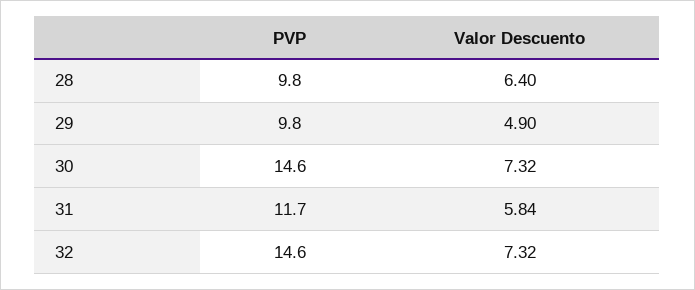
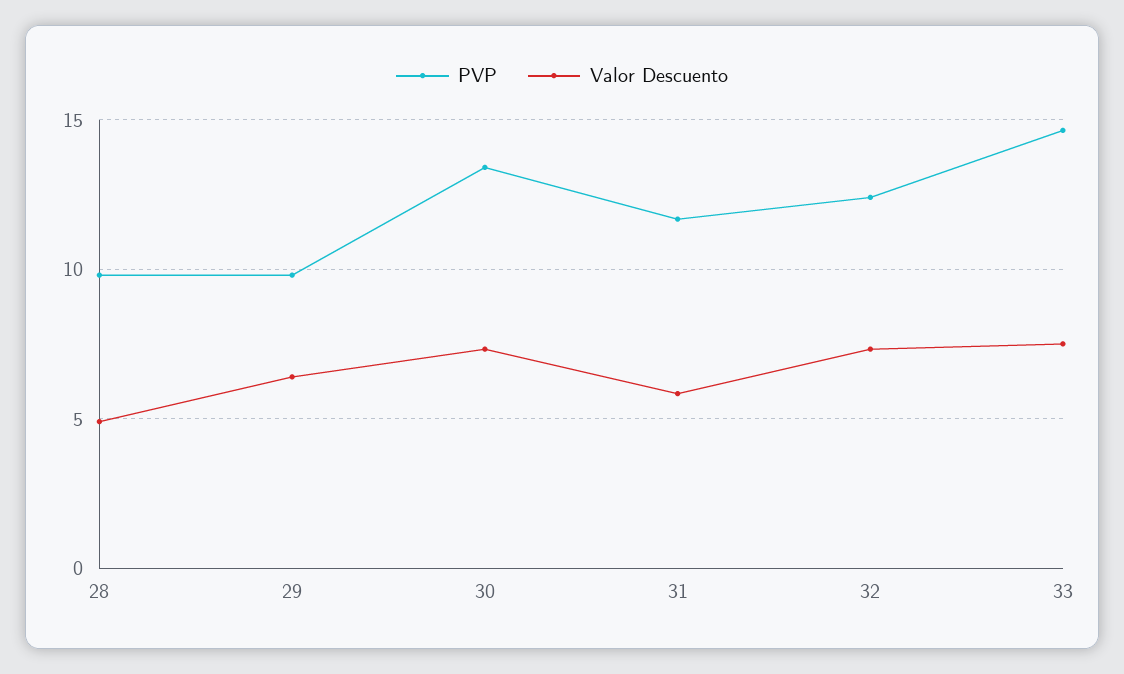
  {
    "PVP": {
      "28": 9.8,
      "29": 9.8,
-     "30": 14.6,
+     "30": 13.5,
      "31": 11.7,
-     "32": 14.6
+     "32": 12.5,
+     "33": 14.5
    },
    "Valor Descuento": {
-     "28": 6.4,
+     "28": 5,
-     "29": 4.9,
+     "29": 6.5,
      "30": 7.32,
      "31": 5.84,
-     "32": 7.32
+     "32": 7.32,
+     "33": 7.5
    }
  }

